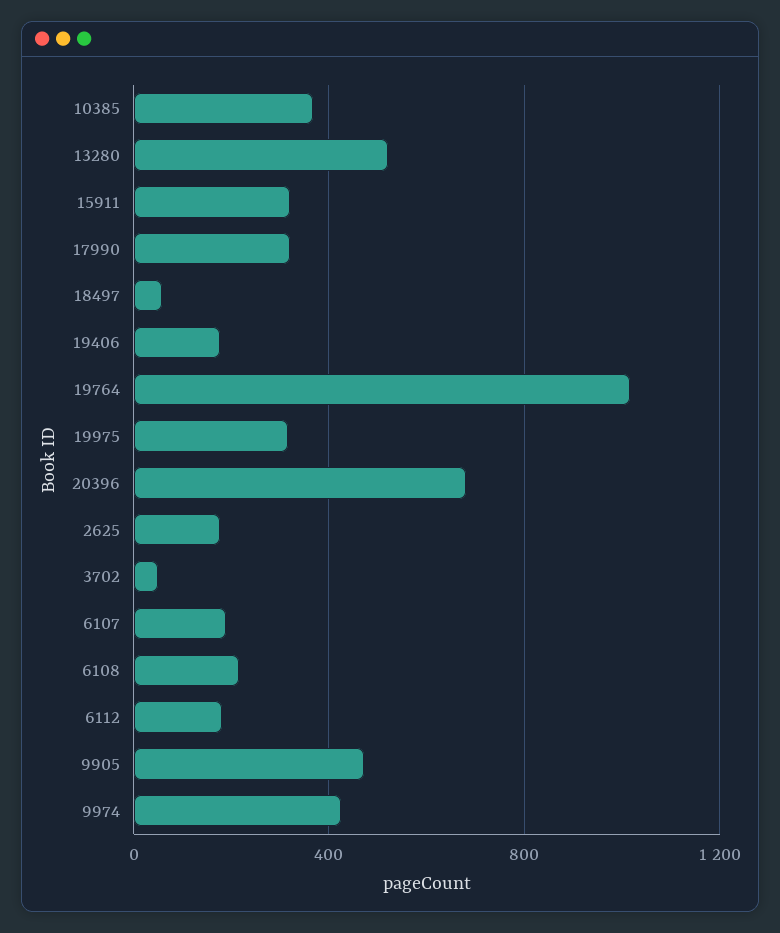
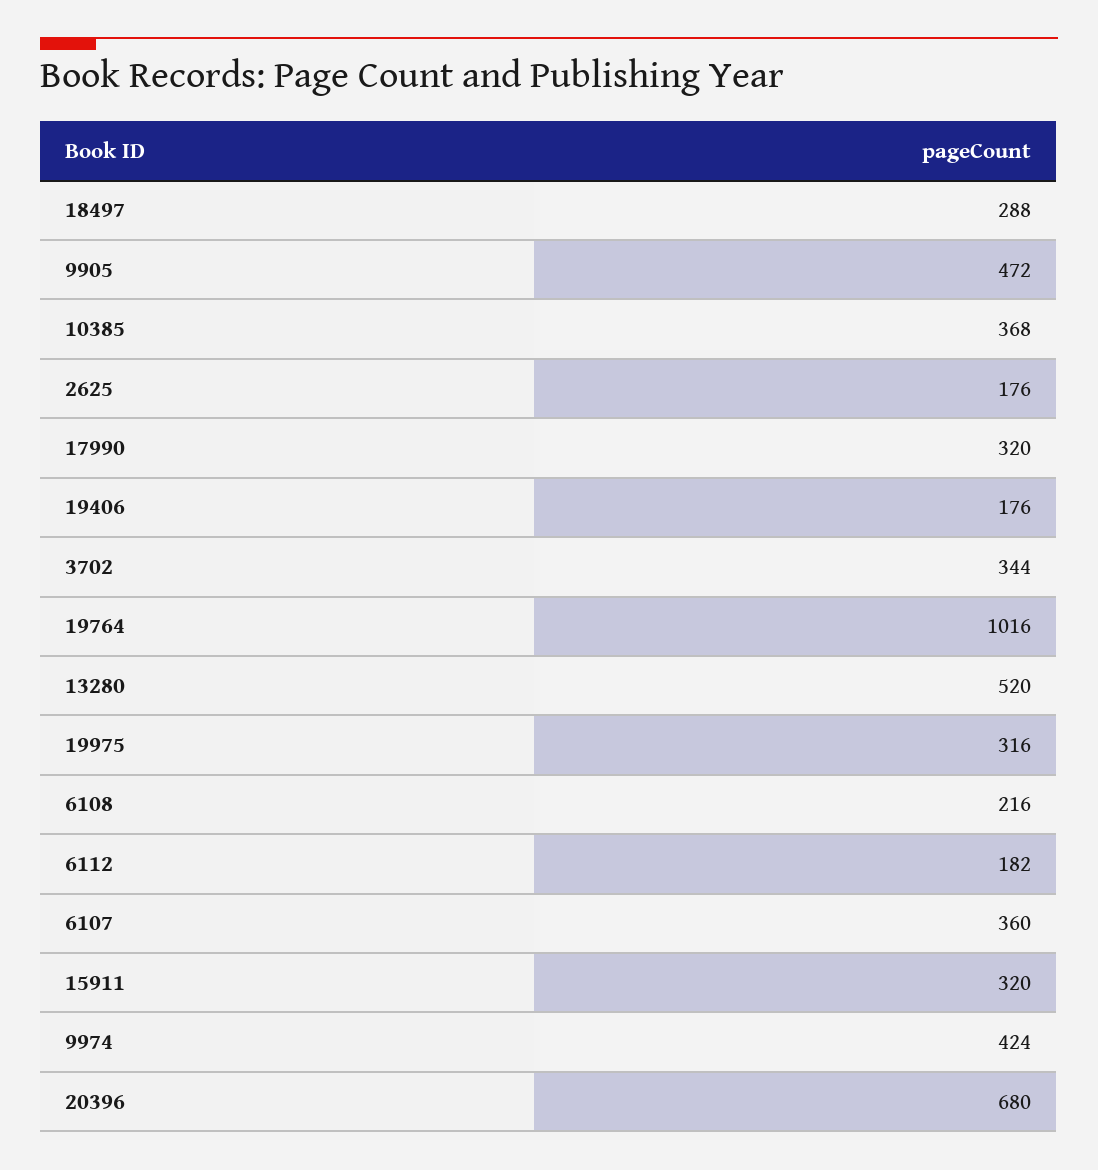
  {
    "10385": 368,
    "13280": 520,
    "15911": 320,
    "17990": 320,
-   "18497": 50,
+   "18497": 288,
    "19406": 176,
    "19764": 1016,
    "19975": 316,
    "20396": 680,
    "2625": 176,
-   "3702": 50,
+   "3702": 344,
-   "6107": 200,
+   "6107": 360,
    "6108": 216,
    "6112": 182,
    "9905": 472,
    "9974": 424
  }

